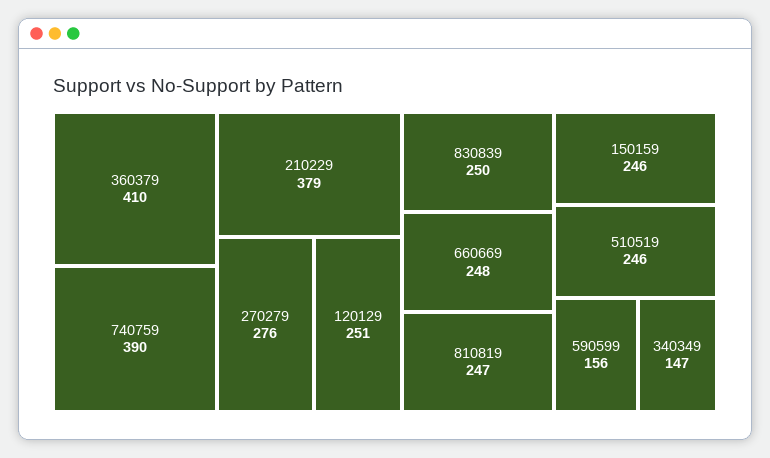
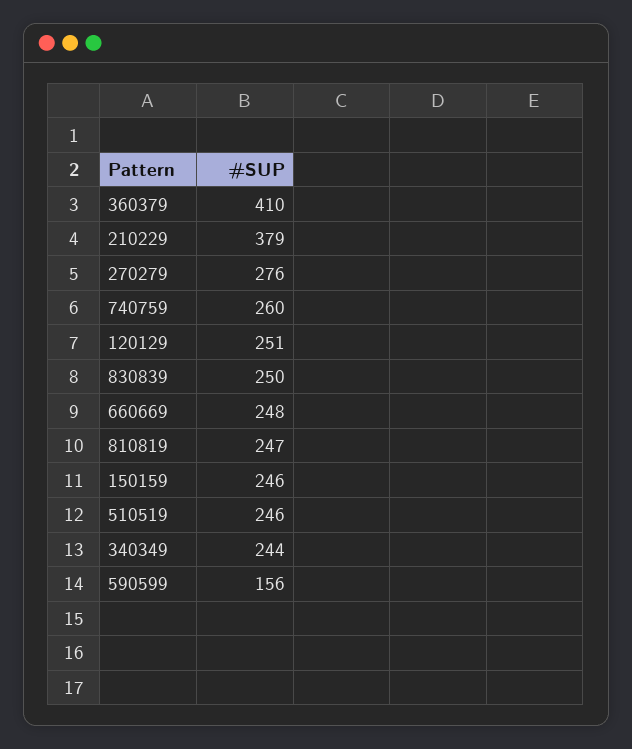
  {
    "360379": 410,
-   "740759": 390,
+   "740759": 260,
    "210229": 379,
    "270279": 276,
    "120129": 251,
    "830839": 250,
    "660669": 248,
    "810819": 247,
    "150159": 246,
    "510519": 246,
    "590599": 156,
-   "340349": 147
+   "340349": 244
  }

